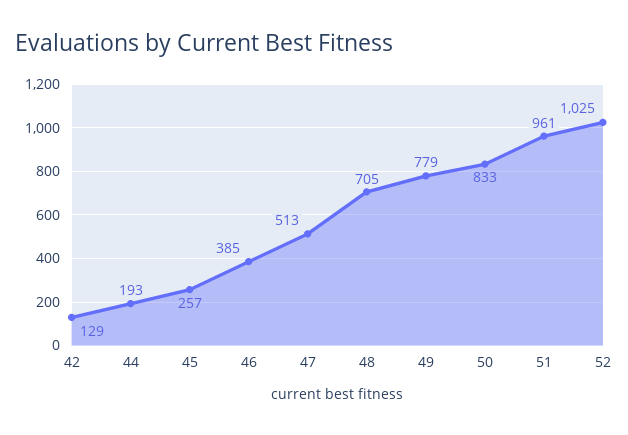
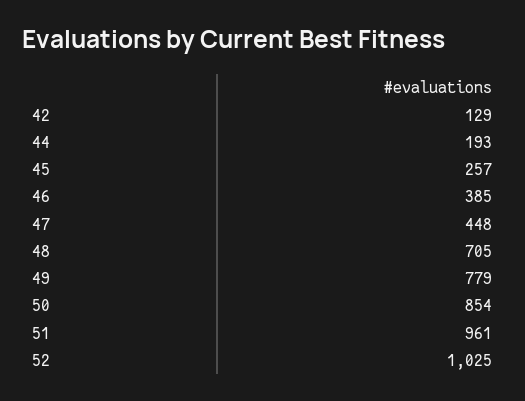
  {
    "42": 129,
    "44": 193,
    "45": 257,
    "46": 385,
-   "47": 513,
+   "47": 448,
    "48": 705,
    "49": 779,
-   "50": 833,
+   "50": 854,
    "51": 961,
    "52": 1025
  }

